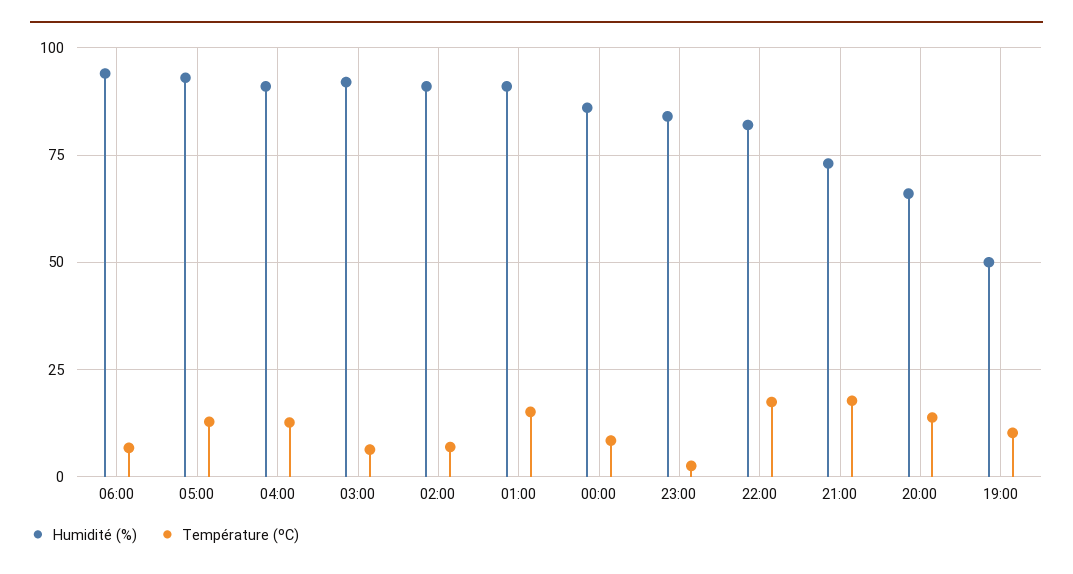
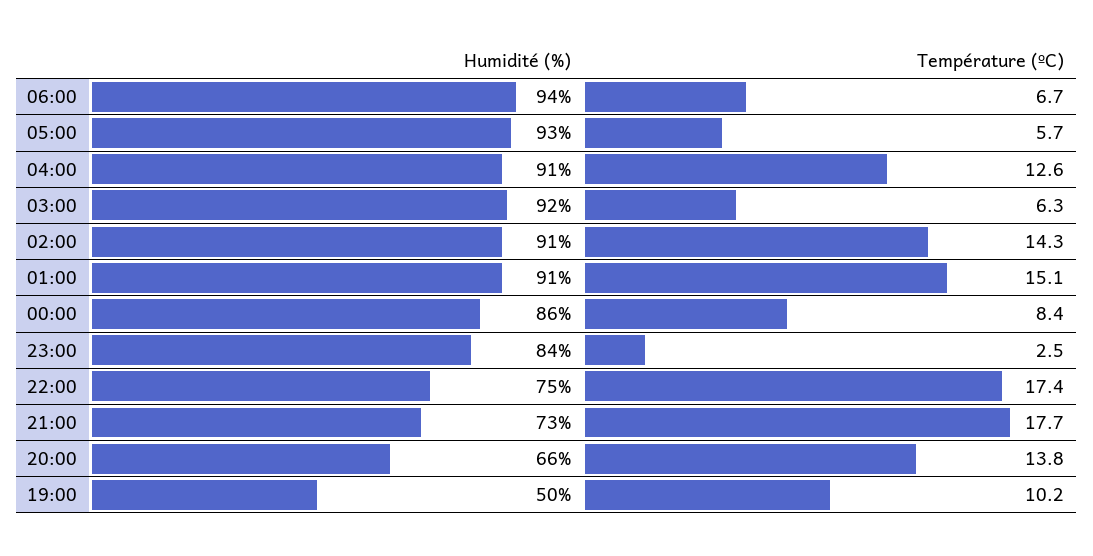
  {
    "Humidité (%)": {
      "06:00": 94,
      "05:00": 93,
      "04:00": 91,
      "03:00": 92,
      "02:00": 91,
      "01:00": 91,
      "00:00": 86,
      "23:00": 84,
-     "22:00": 82.5,
+     "22:00": 75,
      "21:00": 73,
      "20:00": 66,
      "19:00": 50
    },
    "Température (ºC)": {
      "06:00": 6.7,
-     "05:00": 12.5,
+     "05:00": 5.7,
      "04:00": 12.6,
      "03:00": 6.3,
-     "02:00": 7.5,
+     "02:00": 14.3,
      "01:00": 15.1,
      "00:00": 8.4,
      "23:00": 2.5,
      "22:00": 17.4,
      "21:00": 17.7,
      "20:00": 13.8,
      "19:00": 10.2
    }
  }

